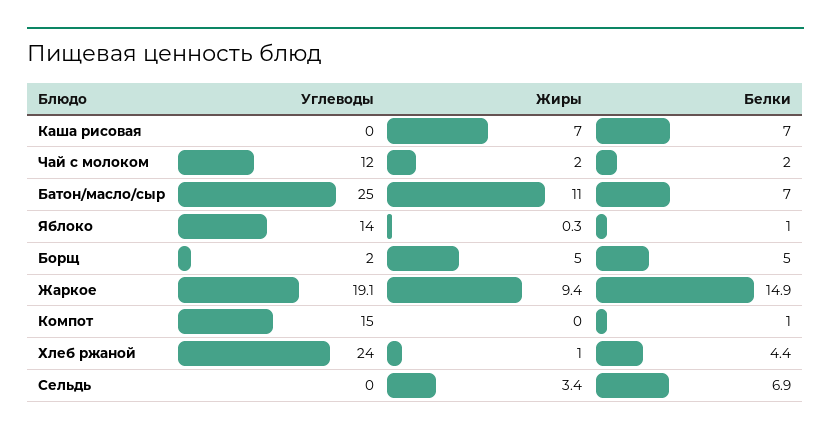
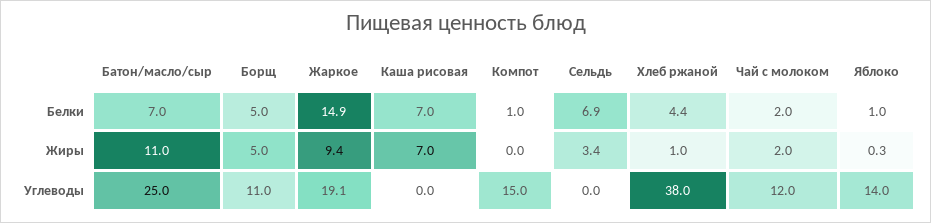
  {
    "Углеводы": {
      "Каша рисовая": 0,
      "Чай с молоком": 12,
      "Батон/масло/сыр": 25,
      "Яблоко": 14,
-     "Борщ": 2,
+     "Борщ": 11,
      "Жаркое": 19.1,
      "Компот": 15,
-     "Хлеб ржаной": 24,
+     "Хлеб ржаной": 38,
      "Сельдь": 0
    },
    "Жиры": {
      "Каша рисовая": 7,
      "Чай с молоком": 2,
      "Батон/масло/сыр": 11,
      "Яблоко": 0.3,
      "Борщ": 5,
      "Жаркое": 9.4,
      "Компот": 0,
      "Хлеб ржаной": 1,
      "Сельдь": 3.4
    },
    "Белки": {
      "Каша рисовая": 7,
      "Чай с молоком": 2,
      "Батон/масло/сыр": 7,
      "Яблоко": 1,
      "Борщ": 5,
      "Жаркое": 14.9,
      "Компот": 1,
      "Хлеб ржаной": 4.4,
      "Сельдь": 6.9
    }
  }

